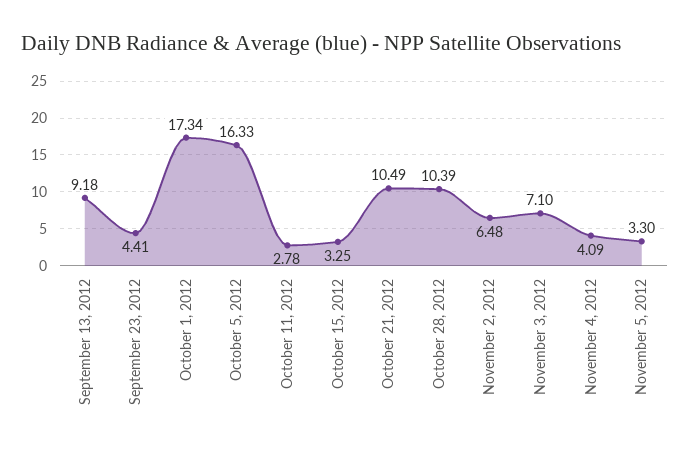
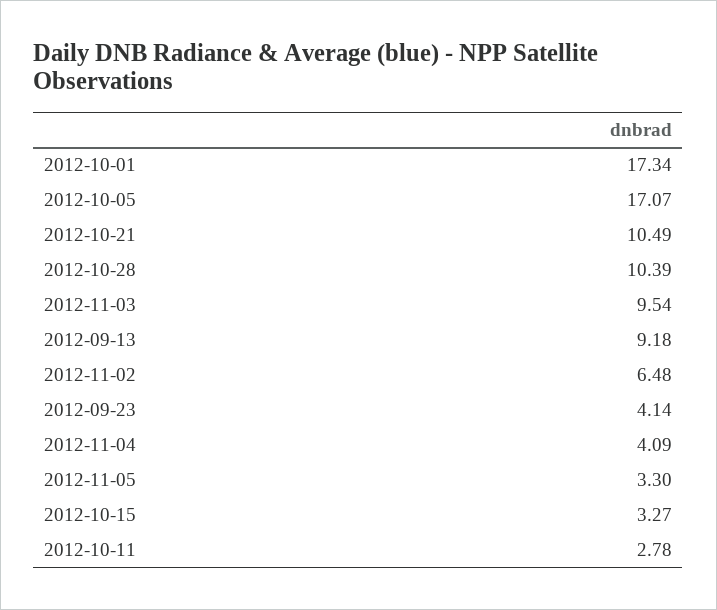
  {
    "September 13, 2012": 9.18,
-   "September 23, 2012": 4.41,
+   "September 23, 2012": 4.14,
    "October 1, 2012": 17.34,
-   "October 5, 2012": 16.33,
+   "October 5, 2012": 17.07,
    "October 11, 2012": 2.78,
-   "October 15, 2012": 3.25,
+   "October 15, 2012": 3.27,
    "October 21, 2012": 10.49,
    "October 28, 2012": 10.39,
    "November 2, 2012": 6.48,
-   "November 3, 2012": 7.1,
+   "November 3, 2012": 9.54,
    "November 4, 2012": 4.09,
    "November 5, 2012": 3.3
  }

